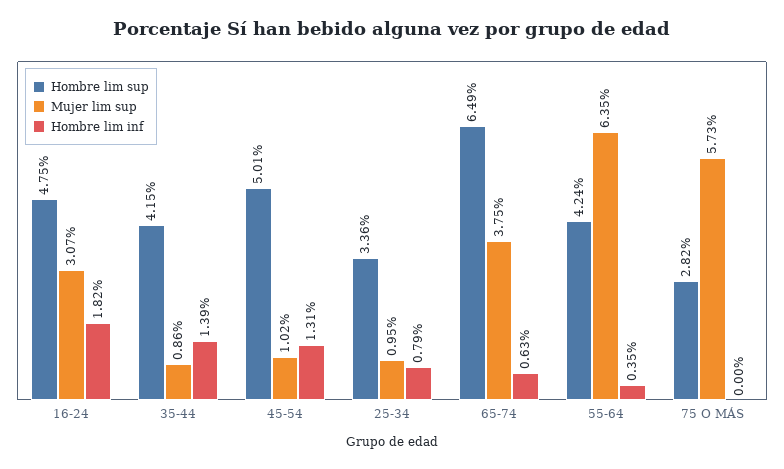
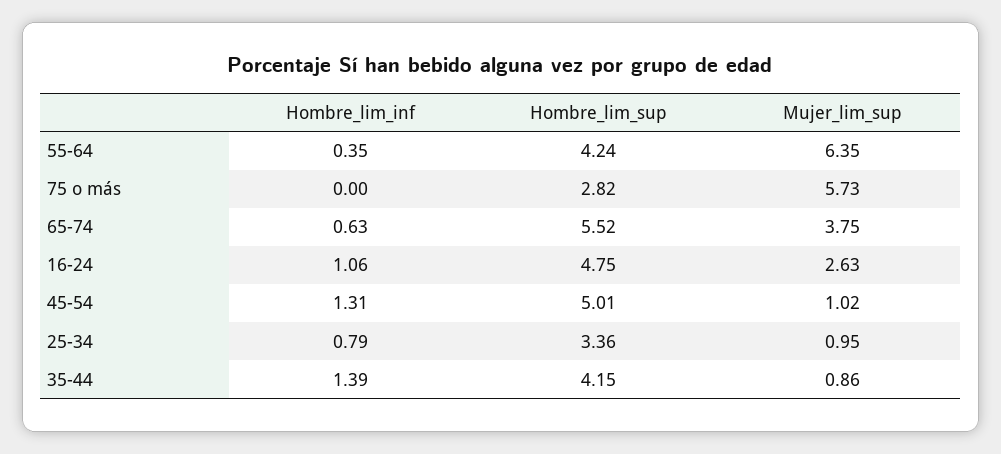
  {
    "Hombre lim sup": {
      "16-24": 4.75,
      "35-44": 4.15,
      "45-54": 5.01,
      "25-34": 3.36,
-     "65-74": 6.49,
+     "65-74": 5.52,
      "55-64": 4.24,
      "75 O MÁS": 2.82
    },
    "Mujer lim sup": {
-     "16-24": 3.07,
+     "16-24": 2.63,
      "35-44": 0.86,
      "45-54": 1.02,
      "25-34": 0.95,
      "65-74": 3.75,
      "55-64": 6.35,
      "75 O MÁS": 5.73
    },
    "Hombre lim inf": {
-     "16-24": 1.82,
+     "16-24": 1.06,
      "35-44": 1.39,
      "45-54": 1.31,
      "25-34": 0.79,
      "65-74": 0.63,
      "55-64": 0.35,
      "75 O MÁS": 0
    }
  }

